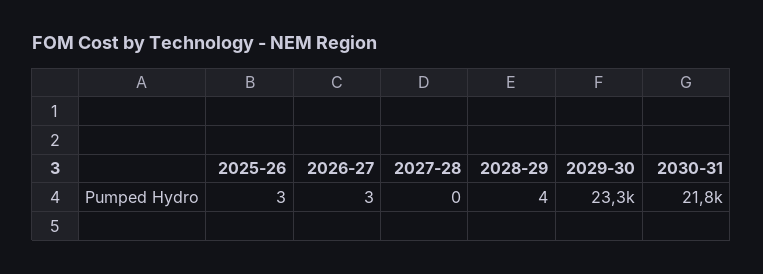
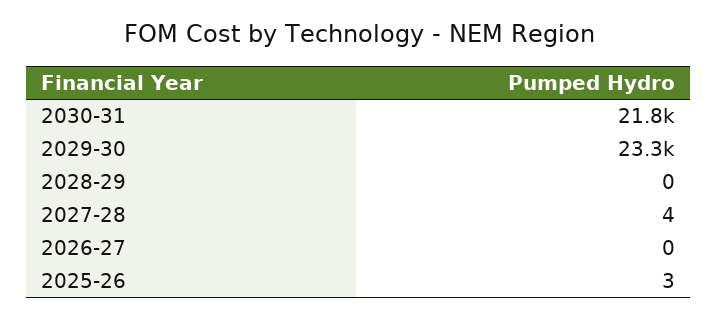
  {
    "2025-26": 3,
-   "2026-27": 3,
+   "2026-27": 0,
-   "2027-28": 0,
+   "2027-28": 4,
-   "2028-29": 4,
+   "2028-29": 0,
    "2029-30": 23300,
    "2030-31": 21800
  }

